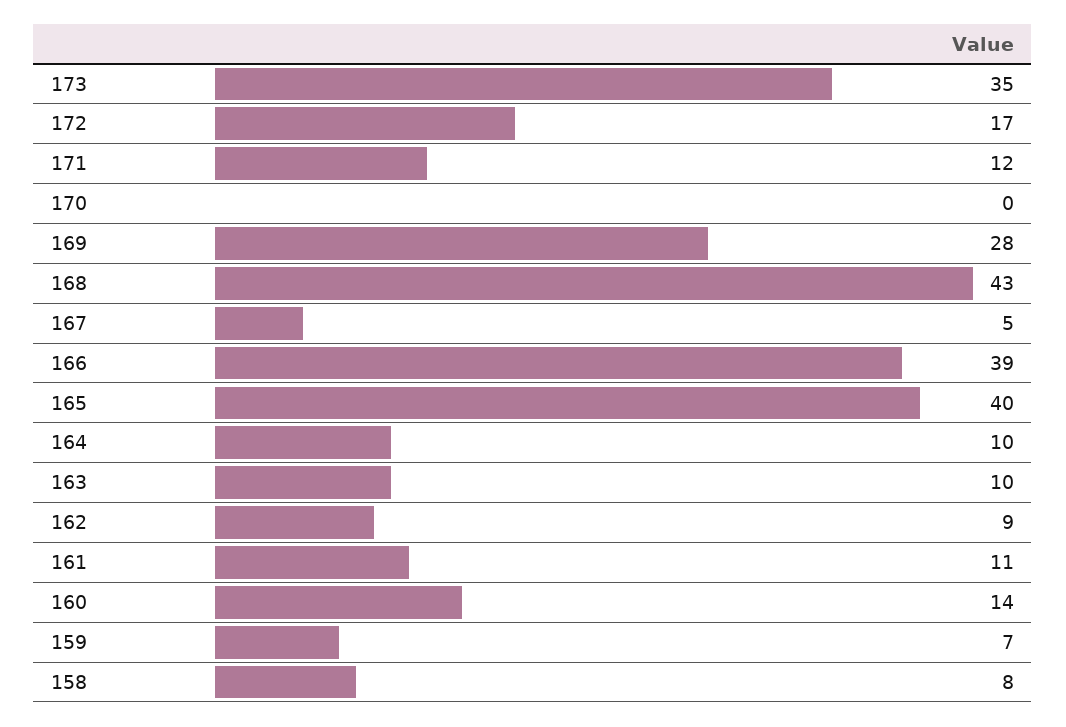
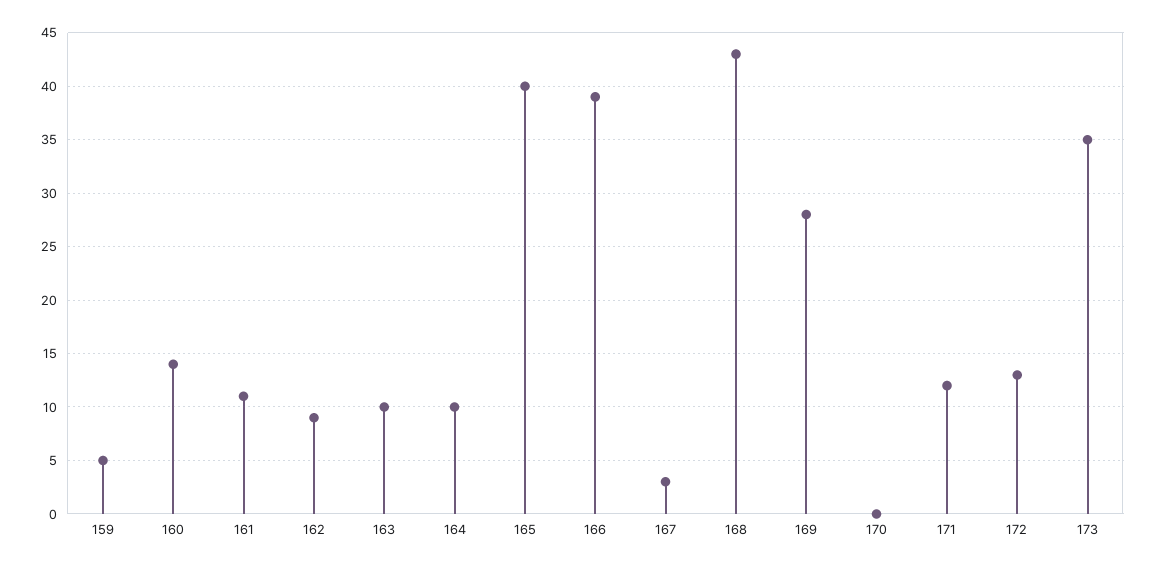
  {
    "173": 35,
-   "172": 17,
+   "172": 13,
    "171": 12,
    "170": 0,
    "169": 28,
    "168": 43,
-   "167": 5,
+   "167": 3,
    "166": 39,
    "165": 40,
    "164": 10,
    "163": 10,
    "162": 9,
    "161": 11,
    "160": 14,
-   "159": 7,
+   "159": 5
-   "158": 8
  }

